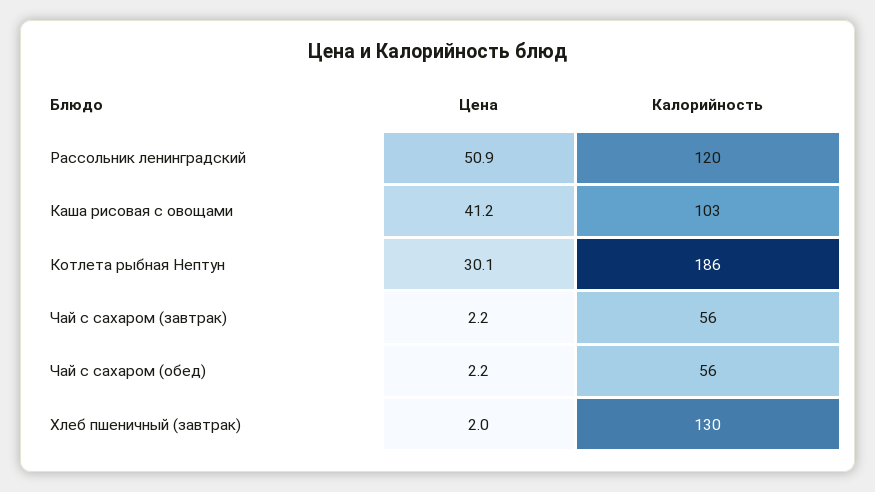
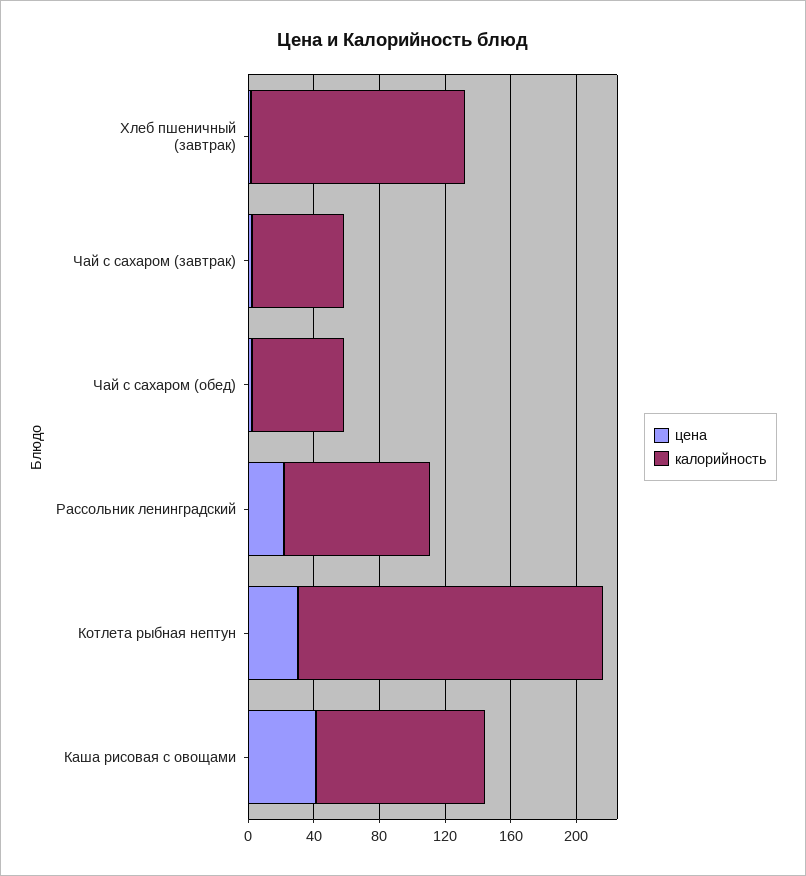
  {
    "Цена": {
-     "Рассольник ленинградский": 50.9,
+     "Рассольник ленинградский": 20,
      "Каша рисовая с овощами": 41.2,
      "Котлета рыбная Нептун": 30.1,
      "Чай с сахаром (завтрак)": 2.2,
      "Чай с сахаром (обед)": 2.2,
      "Хлеб пшеничный (завтрак)": 2
    },
    "Калорийность": {
-     "Рассольник ленинградский": 120,
+     "Рассольник ленинградский": 90,
      "Каша рисовая с овощами": 103,
      "Котлета рыбная Нептун": 186,
      "Чай с сахаром (завтрак)": 56,
      "Чай с сахаром (обед)": 56,
      "Хлеб пшеничный (завтрак)": 130
    }
  }

